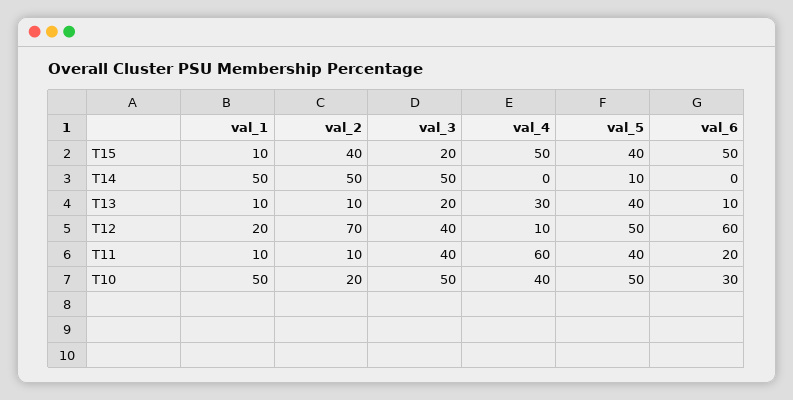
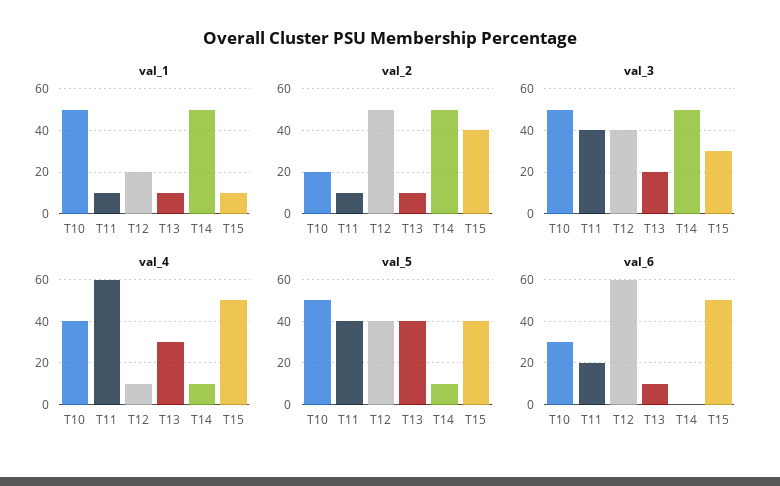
  {
    "val_1": {
      "T15": 10,
      "T14": 50,
      "T13": 10,
      "T12": 20,
      "T11": 10,
      "T10": 50
    },
    "val_2": {
      "T15": 40,
      "T14": 50,
      "T13": 10,
-     "T12": 70,
+     "T12": 50,
      "T11": 10,
      "T10": 20
    },
    "val_3": {
-     "T15": 20,
+     "T15": 30,
      "T14": 50,
      "T13": 20,
      "T12": 40,
      "T11": 40,
      "T10": 50
    },
    "val_4": {
      "T15": 50,
-     "T14": 0,
+     "T14": 10,
      "T13": 30,
      "T12": 10,
      "T11": 60,
      "T10": 40
    },
    "val_5": {
      "T15": 40,
      "T14": 10,
      "T13": 40,
-     "T12": 50,
+     "T12": 40,
      "T11": 40,
      "T10": 50
    },
    "val_6": {
      "T15": 50,
      "T14": 0,
      "T13": 10,
      "T12": 60,
      "T11": 20,
      "T10": 30
    }
  }

